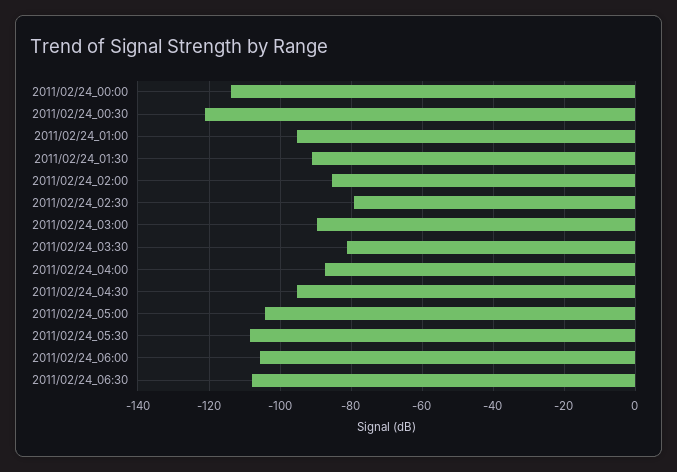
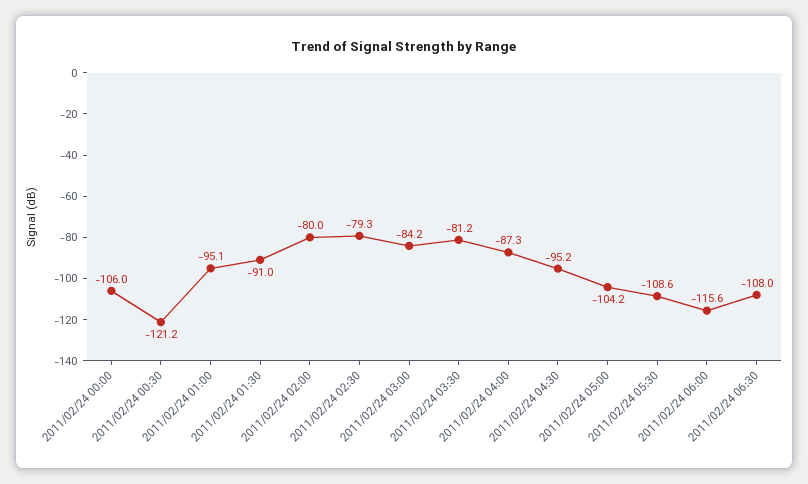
  {
-   "2011/02/24_00:00": -114,
+   "2011/02/24_00:00": -106,
    "2011/02/24_00:30": -121.2,
    "2011/02/24_01:00": -95.1,
    "2011/02/24_01:30": -91,
-   "2011/02/24_02:00": -86,
+   "2011/02/24_02:00": -80,
    "2011/02/24_02:30": -79.3,
-   "2011/02/24_03:00": -90,
+   "2011/02/24_03:00": -84.2,
    "2011/02/24_03:30": -81.2,
    "2011/02/24_04:00": -87.3,
    "2011/02/24_04:30": -95.2,
    "2011/02/24_05:00": -104.2,
    "2011/02/24_05:30": -108.6,
-   "2011/02/24_06:00": -106,
+   "2011/02/24_06:00": -115.6,
    "2011/02/24_06:30": -108
  }

